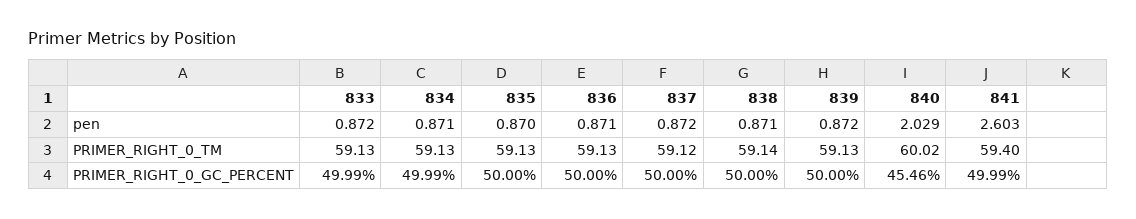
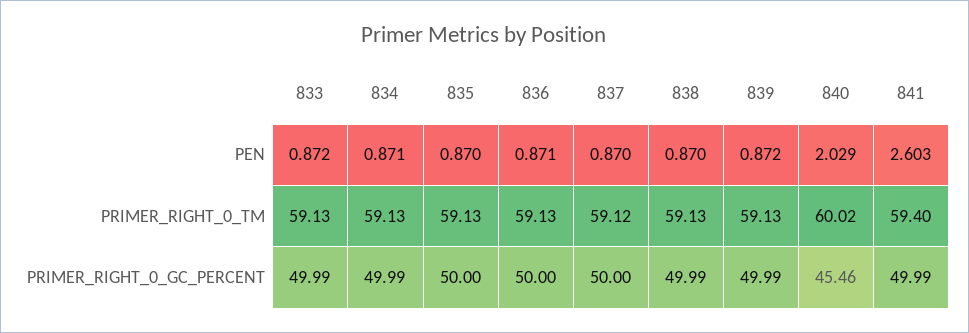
  {
    "833": {
      "pen": 0.872,
      "PRIMER_RIGHT_0_TM": 59.13,
      "PRIMER_RIGHT_0_GC_PERCENT": 49.99
    },
    "834": {
      "pen": 0.871,
      "PRIMER_RIGHT_0_TM": 59.13,
      "PRIMER_RIGHT_0_GC_PERCENT": 49.99
    },
    "835": {
      "pen": 0.87,
      "PRIMER_RIGHT_0_TM": 59.13,
      "PRIMER_RIGHT_0_GC_PERCENT": 50
    },
    "836": {
      "pen": 0.871,
      "PRIMER_RIGHT_0_TM": 59.13,
      "PRIMER_RIGHT_0_GC_PERCENT": 50
    },
    "837": {
-     "pen": 0.872,
+     "pen": 0.87,
      "PRIMER_RIGHT_0_TM": 59.12,
      "PRIMER_RIGHT_0_GC_PERCENT": 50
    },
    "838": {
-     "pen": 0.871,
+     "pen": 0.87,
-     "PRIMER_RIGHT_0_TM": 59.14,
+     "PRIMER_RIGHT_0_TM": 59.13,
-     "PRIMER_RIGHT_0_GC_PERCENT": 50
+     "PRIMER_RIGHT_0_GC_PERCENT": 49.99
    },
    "839": {
      "pen": 0.872,
      "PRIMER_RIGHT_0_TM": 59.13,
-     "PRIMER_RIGHT_0_GC_PERCENT": 50
+     "PRIMER_RIGHT_0_GC_PERCENT": 49.99
    },
    "840": {
      "pen": 2.029,
      "PRIMER_RIGHT_0_TM": 60.02,
      "PRIMER_RIGHT_0_GC_PERCENT": 45.46
    },
    "841": {
      "pen": 2.603,
      "PRIMER_RIGHT_0_TM": 59.4,
      "PRIMER_RIGHT_0_GC_PERCENT": 49.99
    }
  }

